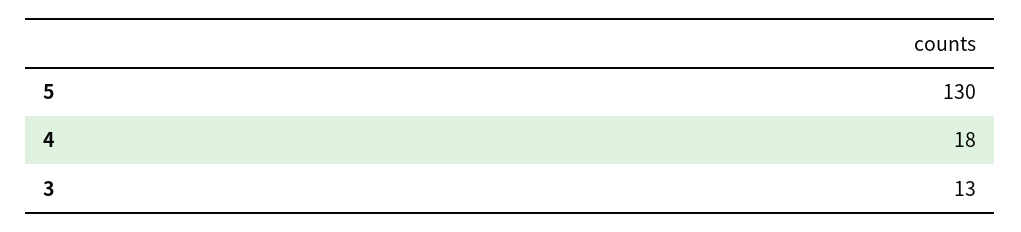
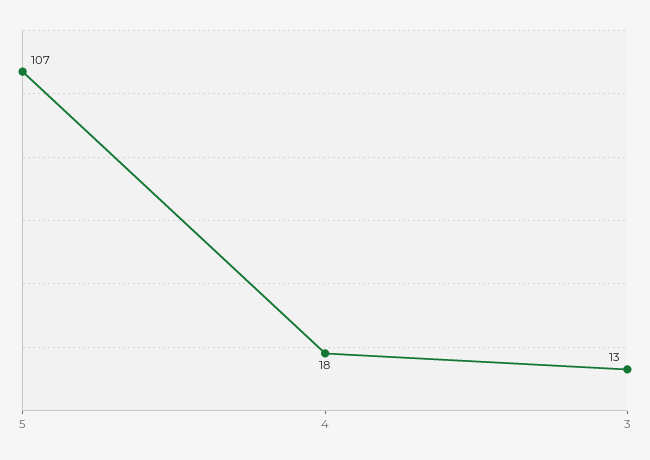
  {
-   "5": 130,
+   "5": 107,
    "4": 18,
    "3": 13
  }

